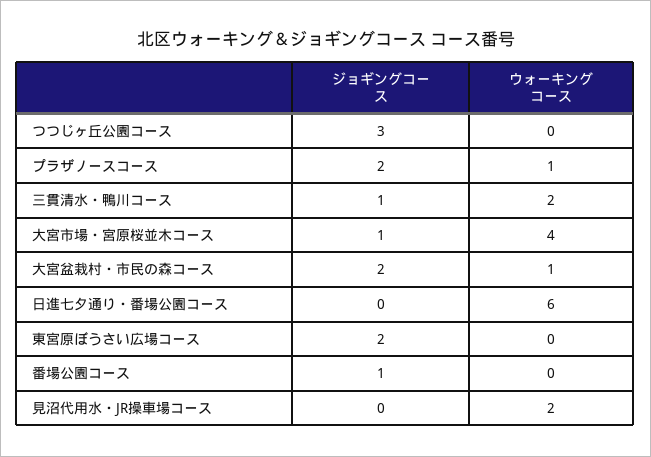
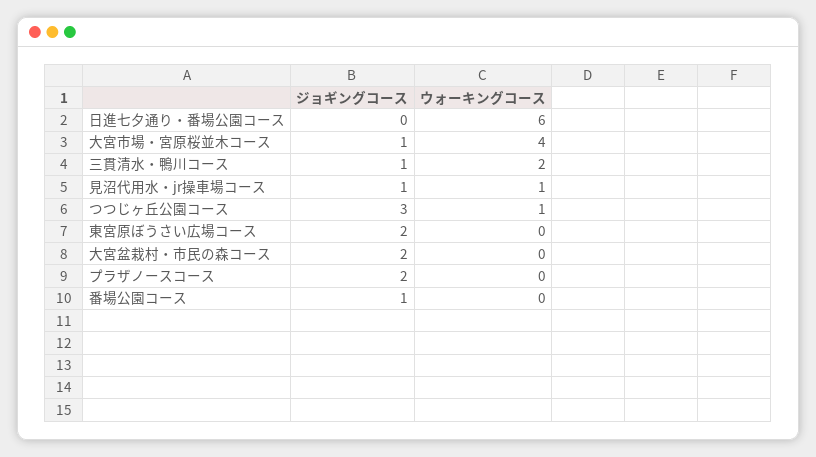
  {
    "ジョギングコース": {
      "つつじヶ丘公園コース": 3,
      "プラザノースコース": 2,
      "三貫清水・鴨川コース": 1,
      "大宮市場・宮原桜並木コース": 1,
      "大宮盆栽村・市民の森コース": 2,
      "日進七夕通り・番場公園コース": 0,
      "東宮原ぼうさい広場コース": 2,
      "番場公園コース": 1,
-     "見沼代用水・JR操車場コース": 0
+     "見沼代用水・JR操車場コース": 1
    },
    "ウォーキングコース": {
-     "つつじヶ丘公園コース": 0,
+     "つつじヶ丘公園コース": 1,
-     "プラザノースコース": 1,
+     "プラザノースコース": 0,
      "三貫清水・鴨川コース": 2,
      "大宮市場・宮原桜並木コース": 4,
-     "大宮盆栽村・市民の森コース": 1,
+     "大宮盆栽村・市民の森コース": 0,
      "日進七夕通り・番場公園コース": 6,
      "東宮原ぼうさい広場コース": 0,
      "番場公園コース": 0,
-     "見沼代用水・JR操車場コース": 2
+     "見沼代用水・JR操車場コース": 1
    }
  }

